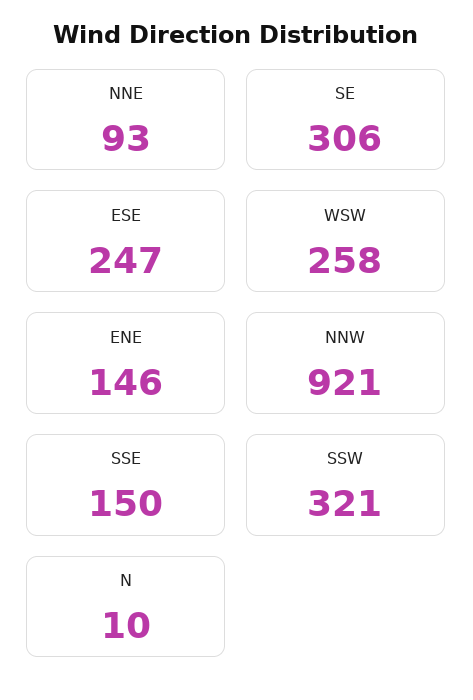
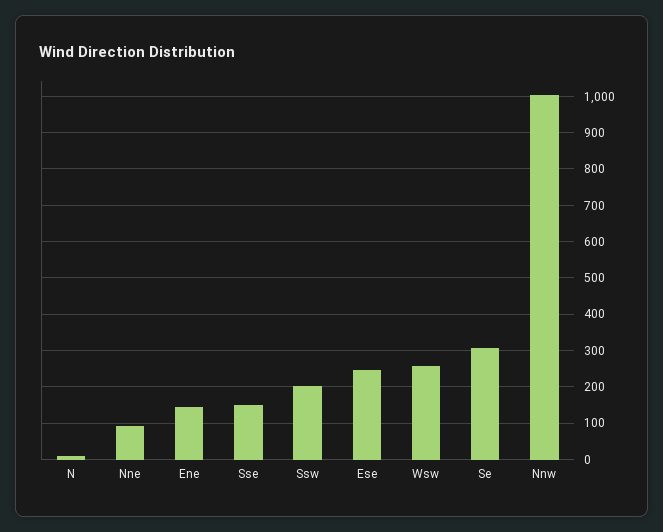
  {
    "NNE": 93,
    "SE": 306,
    "ESE": 247,
    "WSW": 258,
    "ENE": 146,
-   "NNW": 921,
+   "NNW": 1000,
    "SSE": 150,
-   "SSW": 321,
+   "SSW": 200,
    "N": 10
  }

